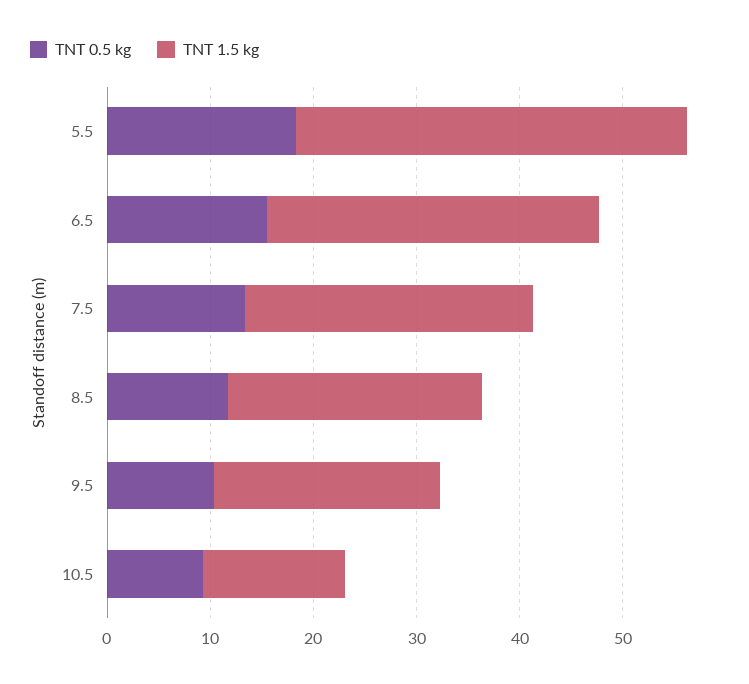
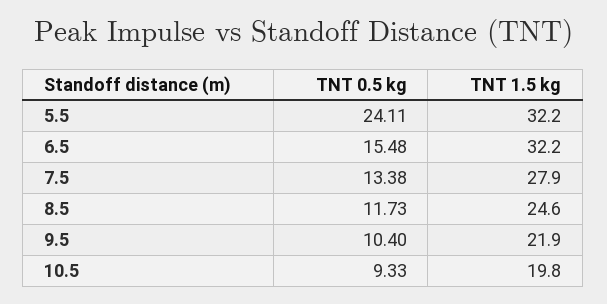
  {
    "TNT 0.5 kg": {
-     "5.5": 18,
+     "5.5": 24.11,
      "6.5": 15.48,
      "7.5": 13.38,
      "8.5": 11.73,
      "9.5": 10.4,
      "10.5": 9.33
    },
    "TNT 1.5 kg": {
-     "5.5": 38,
+     "5.5": 32.2,
      "6.5": 32.2,
      "7.5": 27.9,
      "8.5": 24.6,
      "9.5": 21.9,
-     "10.5": 14
+     "10.5": 19.8
    }
  }

